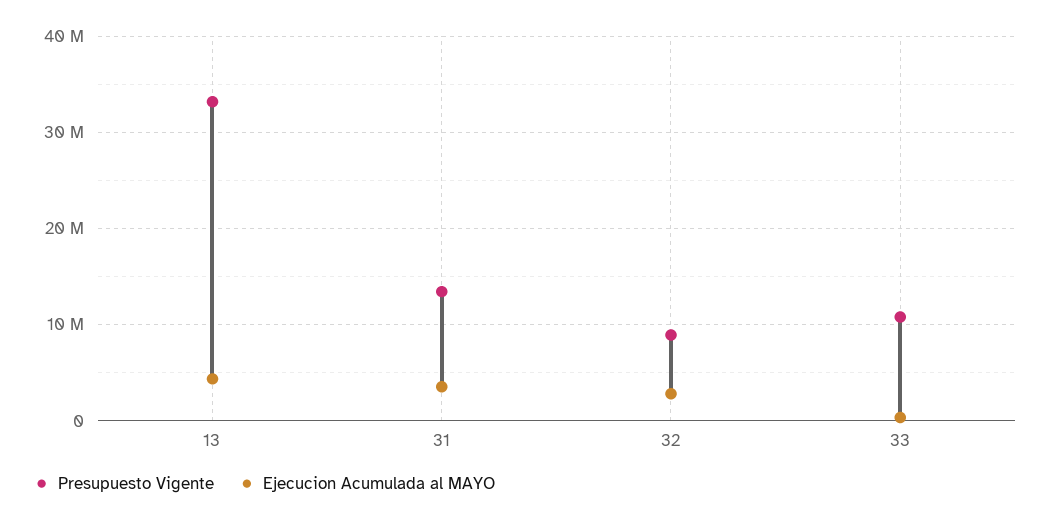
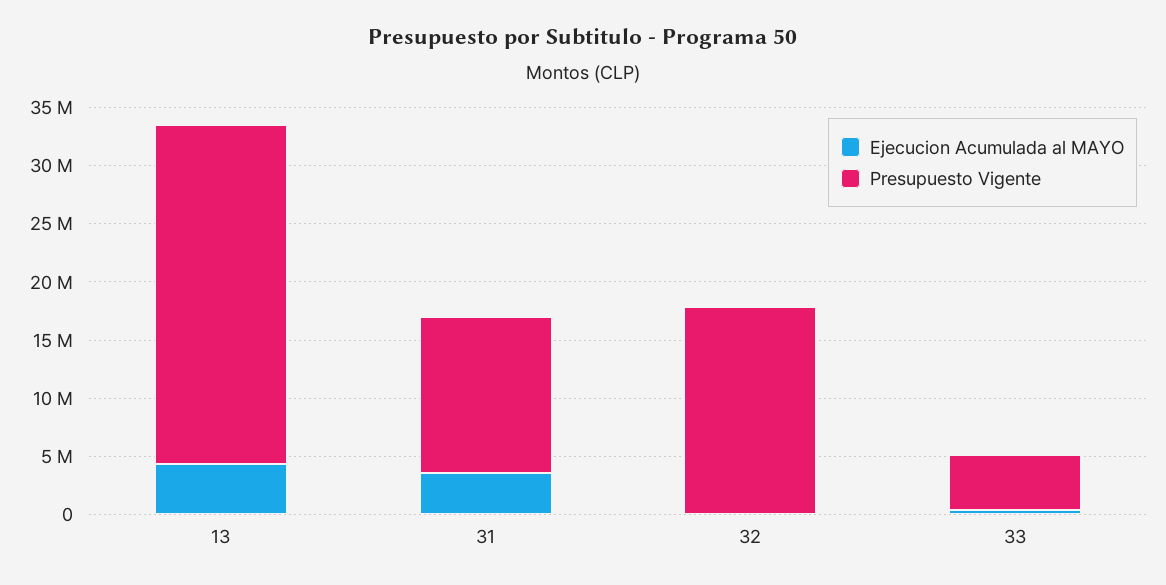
  {
    "Presupuesto Vigente": {
-     "13": 33000000,
+     "13": 29000000,
      "31": 13000000,
-     "32": 9000000,
+     "32": 18000000,
-     "33": 11000000
+     "33": 5000000
    },
    "Ejecucion Acumulada al MAYO": {
      "13": 4000000,
      "31": 4000000,
-     "32": 3000000,
+     "32": 0,
      "33": 0
    }
  }

